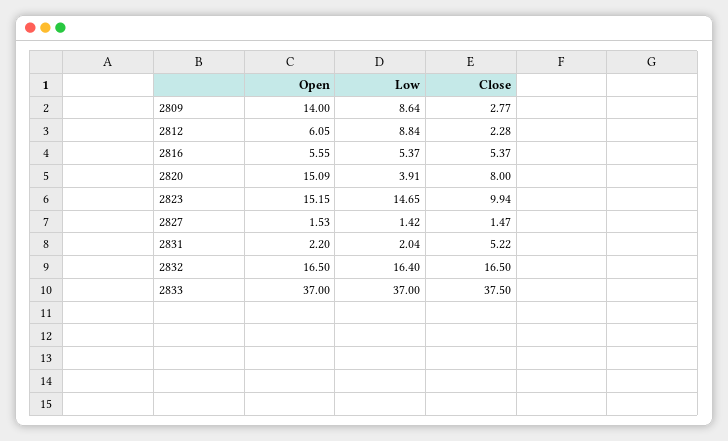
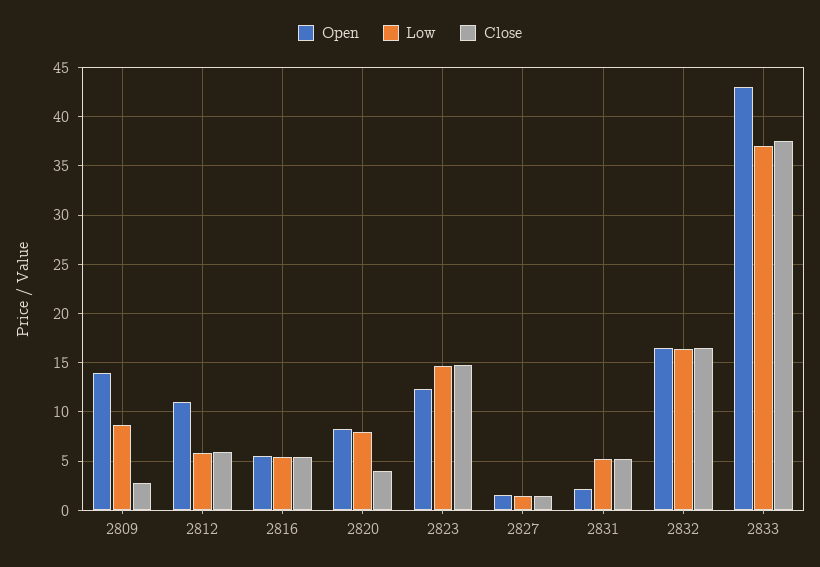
  {
    "Open": {
      "2809": 14,
-     "2812": 6.05,
+     "2812": 11,
      "2816": 5.55,
-     "2820": 15.09,
+     "2820": 8,
-     "2823": 15.15,
+     "2823": 12,
      "2827": 1.53,
      "2831": 2.2,
      "2832": 16.5,
-     "2833": 37
+     "2833": 43
    },
    "Low": {
      "2809": 8.64,
-     "2812": 8.84,
+     "2812": 6,
      "2816": 5.37,
-     "2820": 3.91,
+     "2820": 8,
      "2823": 14.65,
      "2827": 1.42,
-     "2831": 2.04,
+     "2831": 5,
      "2832": 16.4,
      "2833": 37
    },
    "Close": {
      "2809": 2.77,
-     "2812": 2.28,
+     "2812": 6,
      "2816": 5.37,
-     "2820": 8,
+     "2820": 4,
-     "2823": 9.94,
+     "2823": 15,
      "2827": 1.47,
      "2831": 5.22,
      "2832": 16.5,
      "2833": 37.5
    }
  }

